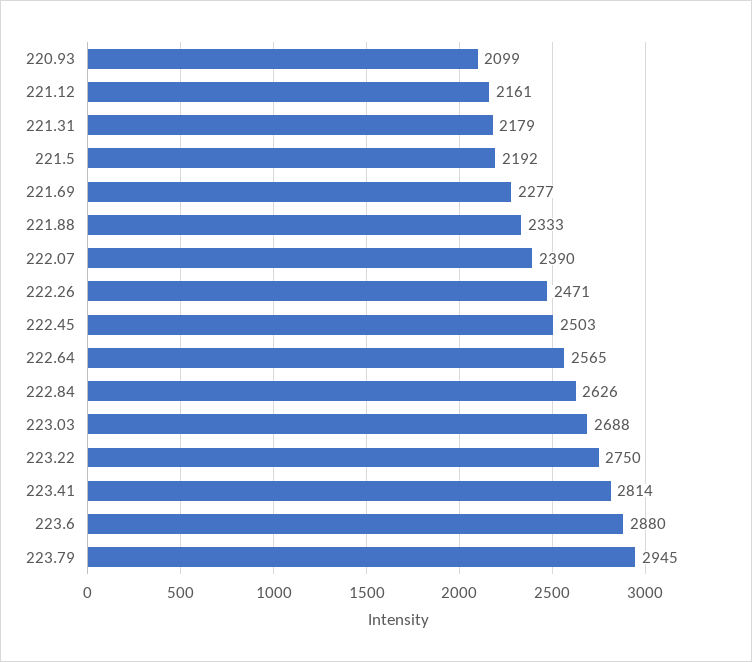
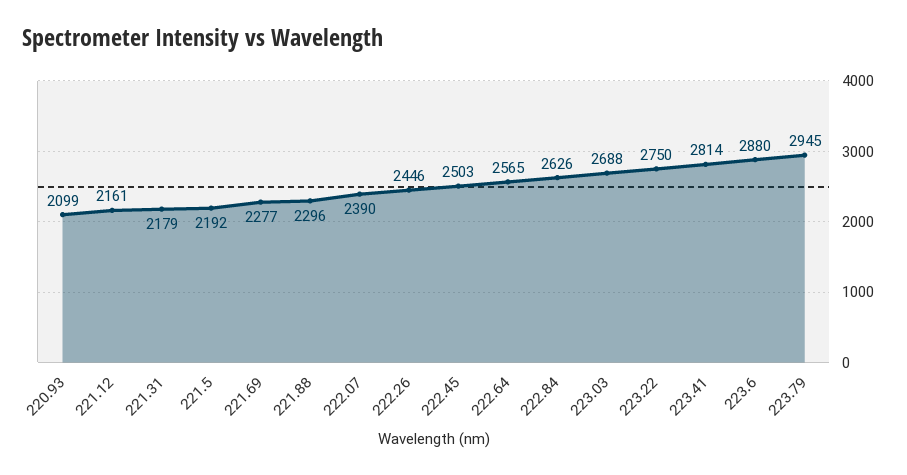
  {
    "220.93": 2099,
    "221.12": 2161,
    "221.31": 2179,
    "221.5": 2192,
    "221.69": 2277,
-   "221.88": 2333,
+   "221.88": 2296,
    "222.07": 2390,
-   "222.26": 2471,
+   "222.26": 2446,
    "222.45": 2503,
    "222.64": 2565,
    "222.84": 2626,
    "223.03": 2688,
    "223.22": 2750,
    "223.41": 2814,
    "223.6": 2880,
    "223.79": 2945
  }

